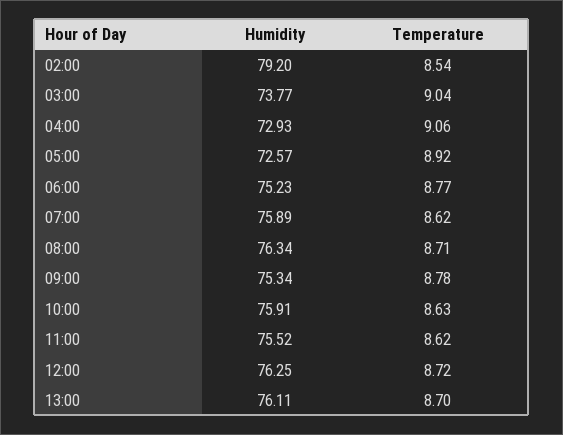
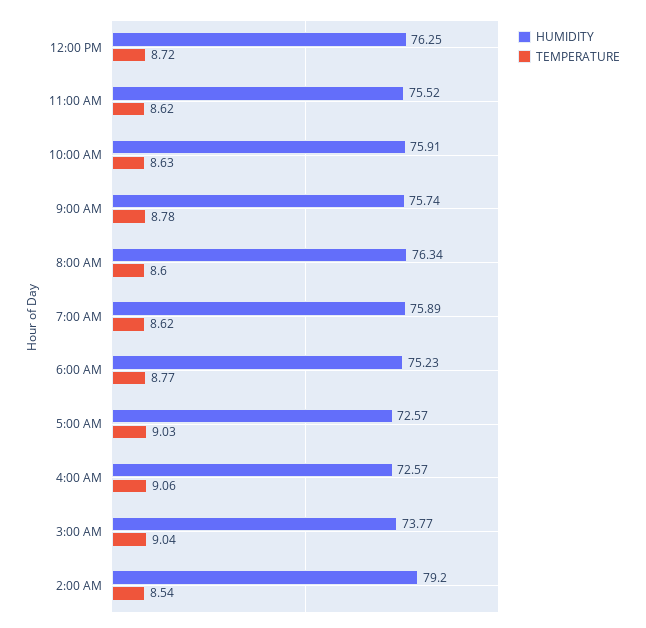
  {
    "Humidity": {
      "02:00": 79.2,
      "03:00": 73.77,
-     "04:00": 72.93,
+     "04:00": 72.57,
      "05:00": 72.57,
      "06:00": 75.23,
      "07:00": 75.89,
      "08:00": 76.34,
-     "09:00": 75.34,
+     "09:00": 75.74,
      "10:00": 75.91,
      "11:00": 75.52,
-     "12:00": 76.25,
+     "12:00": 76.25
-     "13:00": 76.11
    },
    "Temperature": {
      "02:00": 8.54,
      "03:00": 9.04,
      "04:00": 9.06,
-     "05:00": 8.92,
+     "05:00": 9.03,
      "06:00": 8.77,
      "07:00": 8.62,
-     "08:00": 8.71,
+     "08:00": 8.6,
      "09:00": 8.78,
      "10:00": 8.63,
      "11:00": 8.62,
-     "12:00": 8.72,
+     "12:00": 8.72
-     "13:00": 8.7
    }
  }

